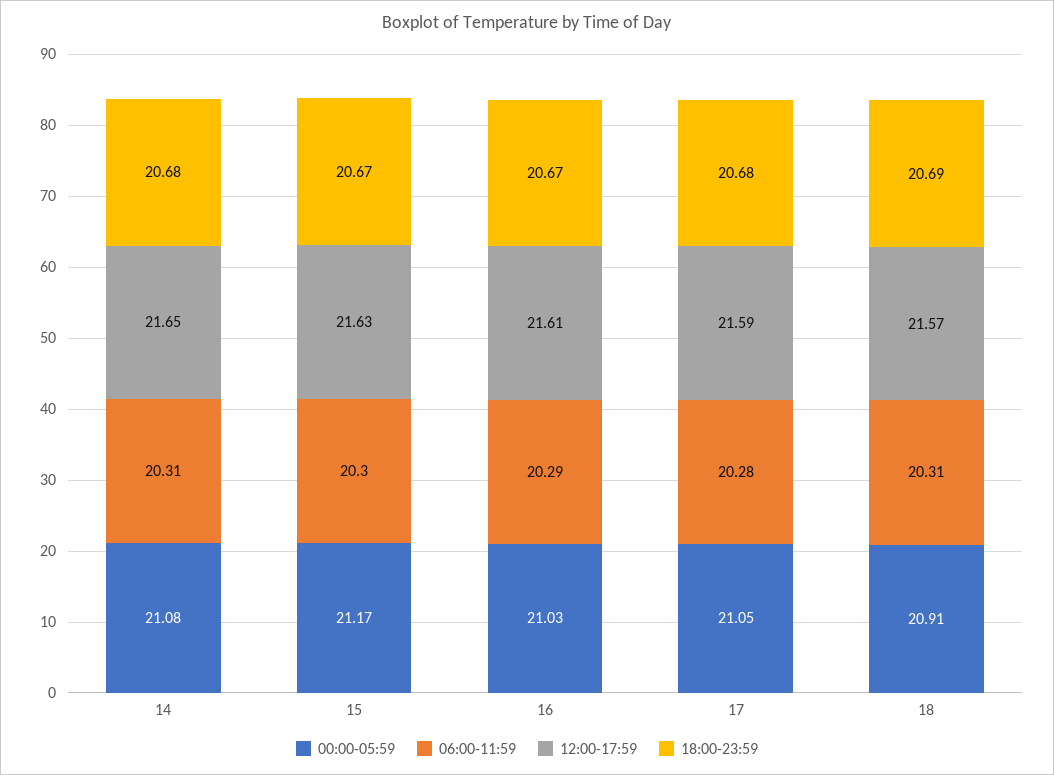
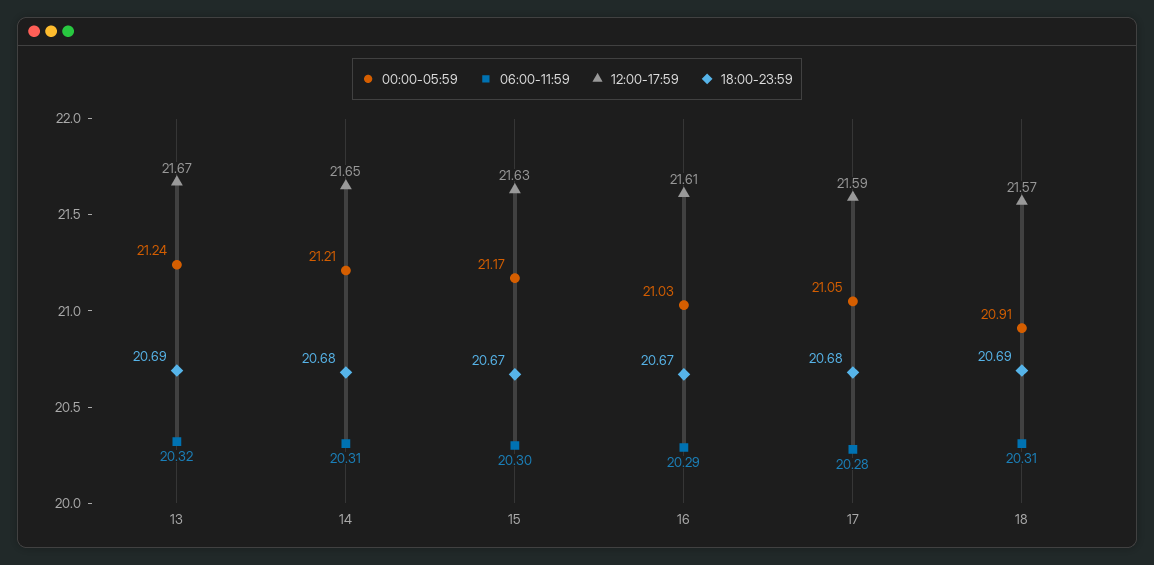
  {
    "00:00-05:59": {
-     "14": 21.08,
+     "14": 21.21,
      "15": 21.17,
      "16": 21.03,
      "17": 21.05,
-     "18": 20.91
+     "18": 20.91,
+     "13": 21.24
    },
    "06:00-11:59": {
      "14": 20.31,
      "15": 20.3,
      "16": 20.29,
      "17": 20.28,
-     "18": 20.31
+     "18": 20.31,
+     "13": 20.32
    },
    "12:00-17:59": {
      "14": 21.65,
      "15": 21.63,
      "16": 21.61,
      "17": 21.59,
-     "18": 21.57
+     "18": 21.57,
+     "13": 21.67
    },
    "18:00-23:59": {
      "14": 20.68,
      "15": 20.67,
      "16": 20.67,
      "17": 20.68,
-     "18": 20.69
+     "18": 20.69,
+     "13": 20.69
    }
  }

